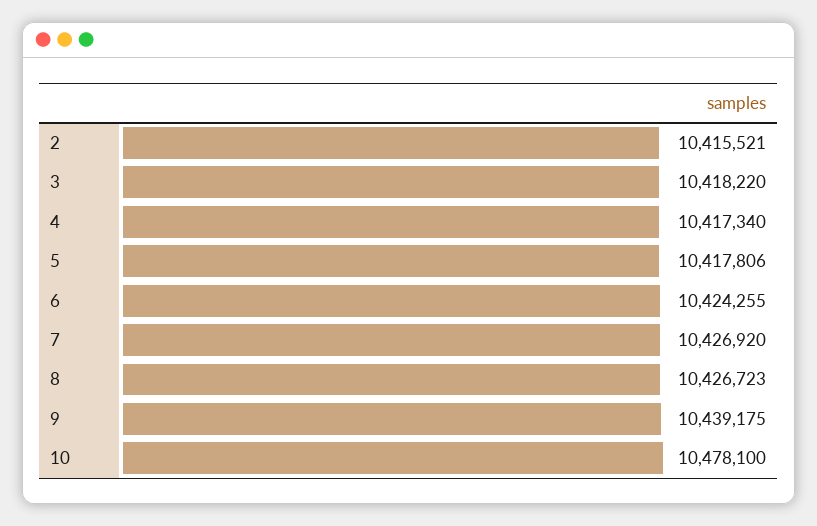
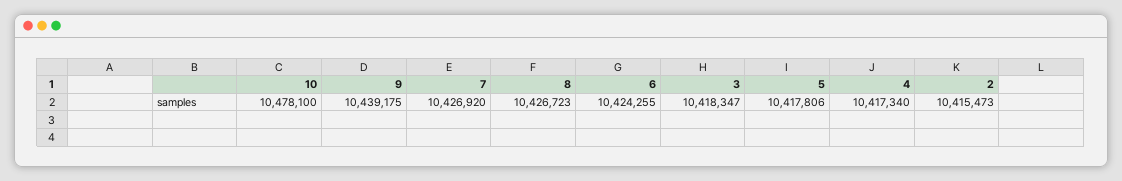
  {
-   "2": 10415521,
+   "2": 10415473,
-   "3": 10418220,
+   "3": 10418347,
    "4": 10417340,
    "5": 10417806,
    "6": 10424255,
    "7": 10426920,
    "8": 10426723,
    "9": 10439175,
    "10": 10478100
  }

